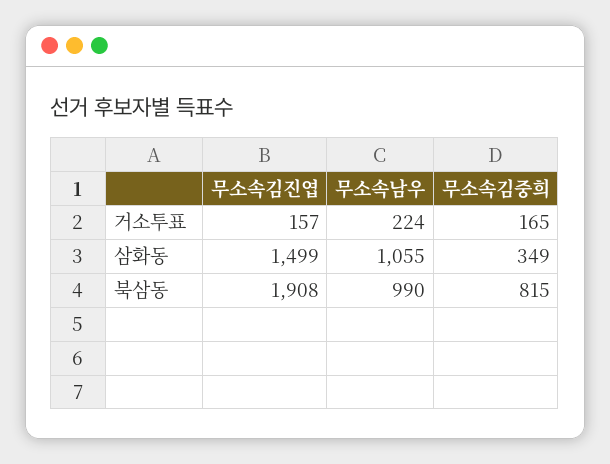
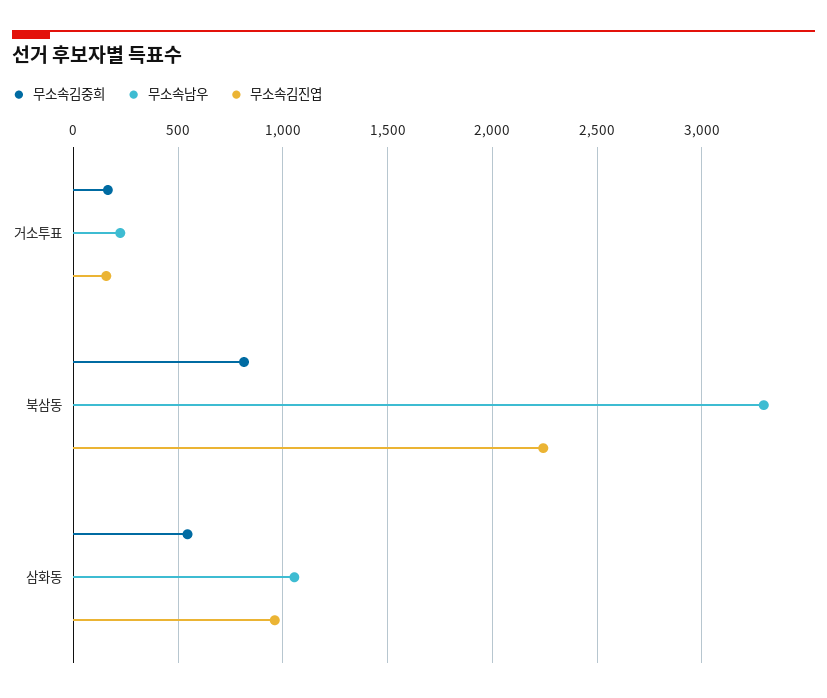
  {
    "무소속김진엽": {
      "거소투표": 157,
-     "삼화동": 1499,
+     "삼화동": 950,
-     "북삼동": 1908
+     "북삼동": 2250
    },
    "무소속남우": {
      "거소투표": 224,
      "삼화동": 1055,
-     "북삼동": 990
+     "북삼동": 3300
    },
    "무소속김중희": {
      "거소투표": 165,
-     "삼화동": 349,
+     "삼화동": 550,
      "북삼동": 815
    }
  }

